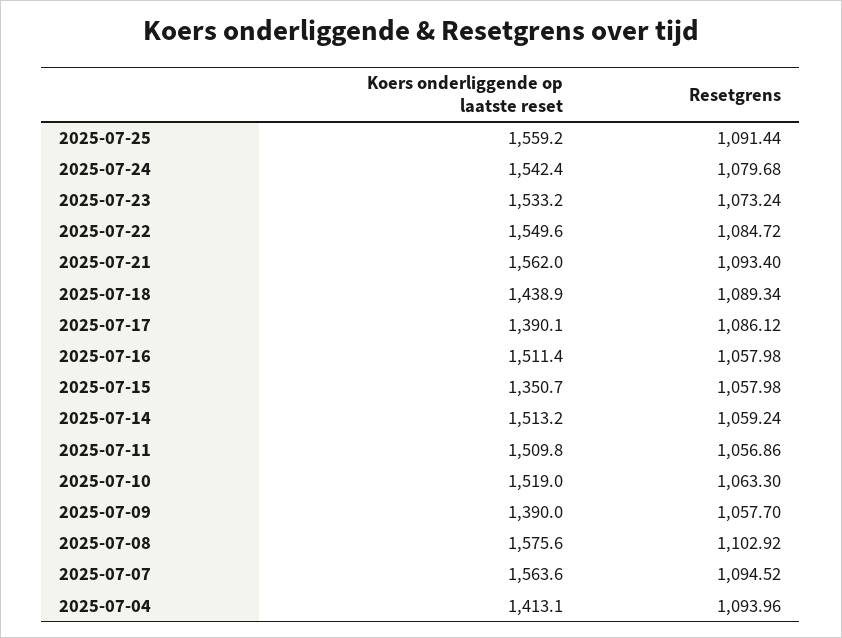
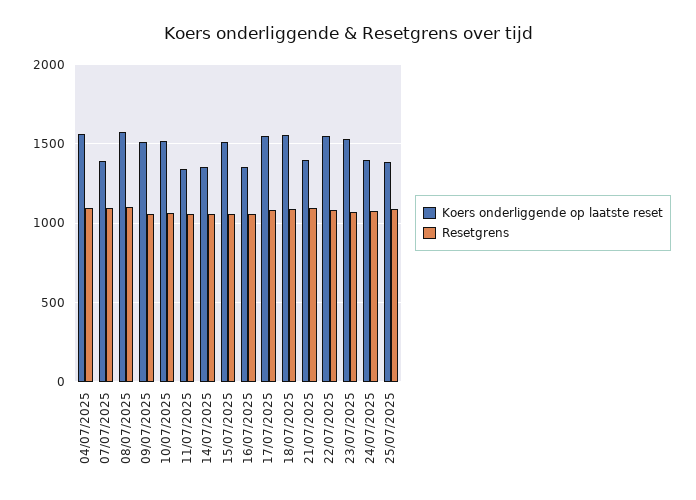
  {
    "Koers onderliggende op laatste reset": {
-     "2025-07-25": 1559.2,
+     "2025-07-25": 1400,
-     "2025-07-24": 1542.4,
+     "2025-07-24": 1400,
      "2025-07-23": 1533.2,
      "2025-07-22": 1549.6,
-     "2025-07-21": 1562,
+     "2025-07-21": 1400,
-     "2025-07-18": 1438.9,
+     "2025-07-18": 1550,
-     "2025-07-17": 1390.1,
+     "2025-07-17": 1550,
-     "2025-07-16": 1511.4,
+     "2025-07-16": 1350,
-     "2025-07-15": 1350.7,
+     "2025-07-15": 1500,
-     "2025-07-14": 1513.2,
+     "2025-07-14": 1350,
-     "2025-07-11": 1509.8,
+     "2025-07-11": 1350,
      "2025-07-10": 1519,
-     "2025-07-09": 1390,
+     "2025-07-09": 1500,
      "2025-07-08": 1575.6,
-     "2025-07-07": 1563.6,
+     "2025-07-07": 1400,
-     "2025-07-04": 1413.1
+     "2025-07-04": 1550
    },
    "Resetgrens": {
      "2025-07-25": 1091.44,
      "2025-07-24": 1079.68,
      "2025-07-23": 1073.24,
      "2025-07-22": 1084.72,
      "2025-07-21": 1093.4,
      "2025-07-18": 1089.34,
      "2025-07-17": 1086.12,
      "2025-07-16": 1057.98,
      "2025-07-15": 1057.98,
      "2025-07-14": 1059.24,
      "2025-07-11": 1056.86,
      "2025-07-10": 1063.3,
      "2025-07-09": 1057.7,
      "2025-07-08": 1102.92,
      "2025-07-07": 1094.52,
      "2025-07-04": 1093.96
    }
  }

